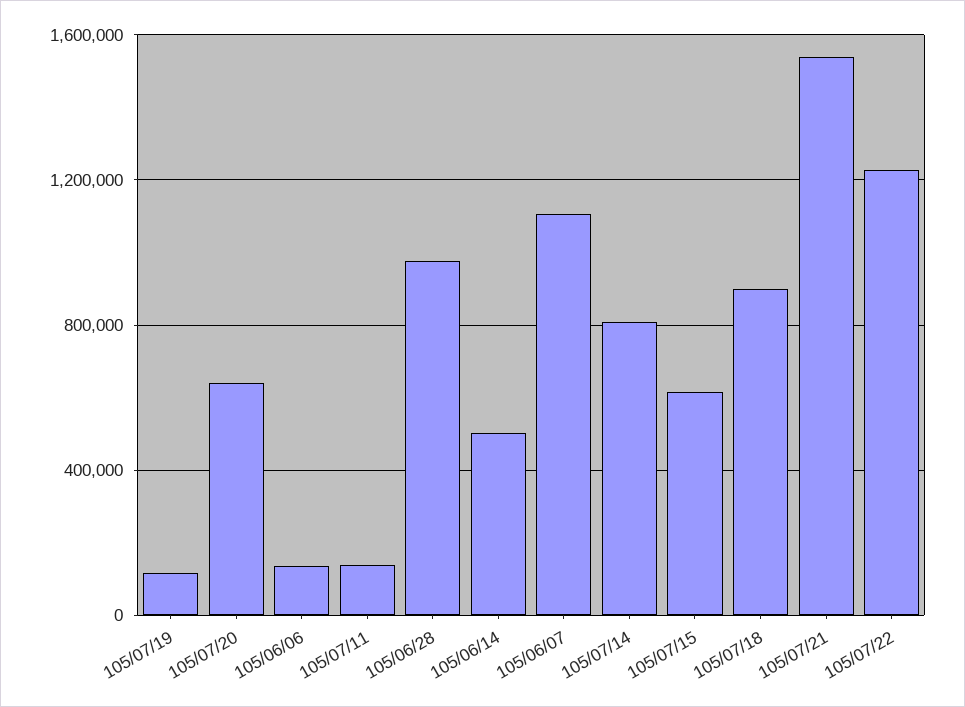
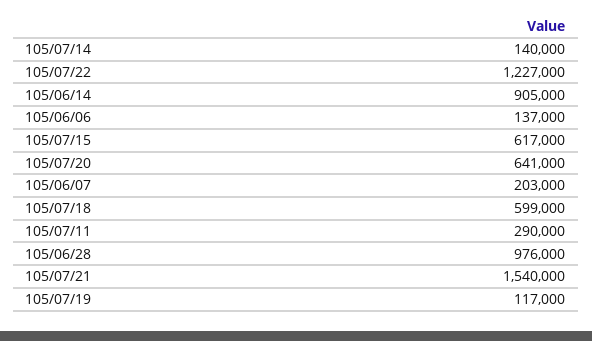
  {
    "105/07/19": 117000,
    "105/07/20": 641000,
    "105/06/06": 137000,
-   "105/07/11": 150000,
+   "105/07/11": 290000,
    "105/06/28": 976000,
-   "105/06/14": 500000,
+   "105/06/14": 905000,
-   "105/06/07": 1100000,
+   "105/06/07": 203000,
-   "105/07/14": 800000,
+   "105/07/14": 140000,
    "105/07/15": 617000,
-   "105/07/18": 900000,
+   "105/07/18": 599000,
    "105/07/21": 1540000,
    "105/07/22": 1227000
  }

